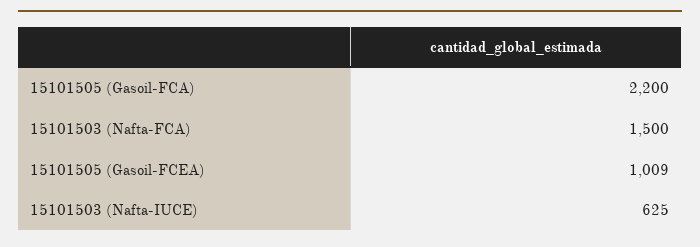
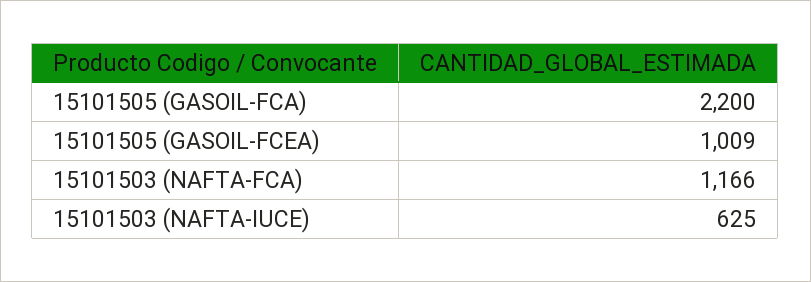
  {
    "15101505 (Gasoil-FCA)": 2200,
-   "15101503 (Nafta-FCA)": 1500,
+   "15101503 (Nafta-FCA)": 1166,
    "15101505 (Gasoil-FCEA)": 1009,
    "15101503 (Nafta-IUCE)": 625
  }

